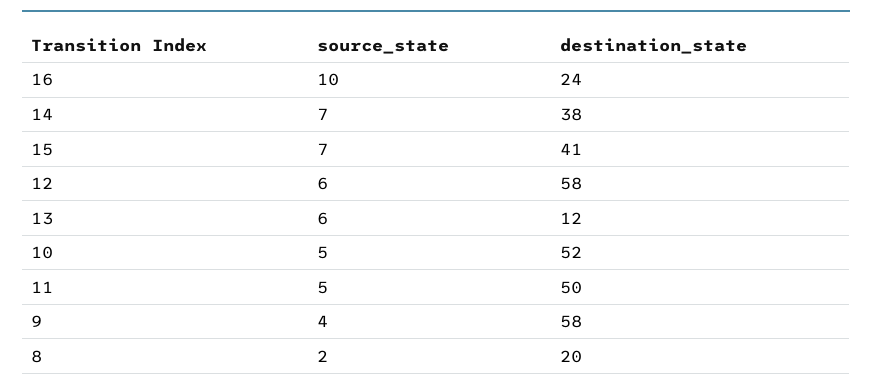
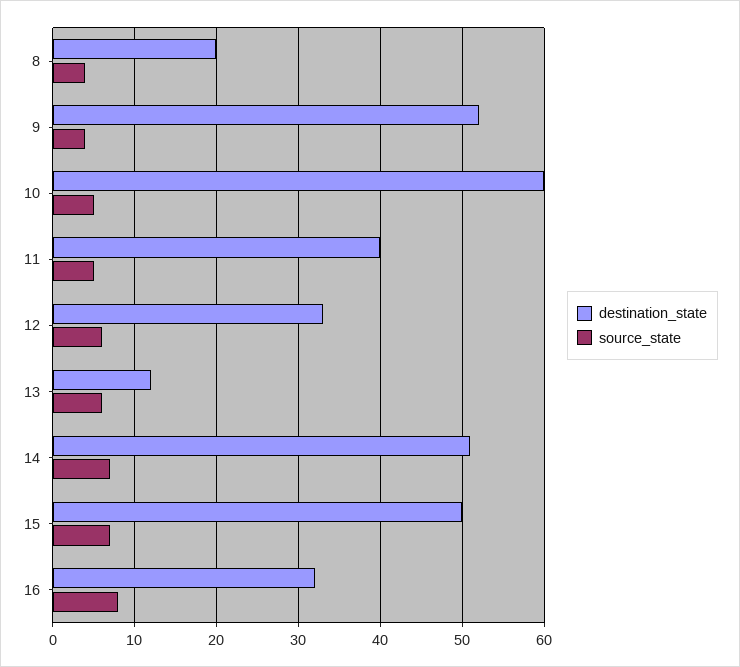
  {
    "source_state": {
-     "16": 10,
+     "16": 8,
      "14": 7,
      "15": 7,
      "12": 6,
      "13": 6,
      "10": 5,
      "11": 5,
      "9": 4,
-     "8": 2
+     "8": 4
    },
    "destination_state": {
-     "16": 24,
+     "16": 32,
-     "14": 38,
+     "14": 51,
-     "15": 41,
+     "15": 50,
-     "12": 58,
+     "12": 33,
      "13": 12,
-     "10": 52,
+     "10": 60,
-     "11": 50,
+     "11": 40,
-     "9": 58,
+     "9": 52,
      "8": 20
    }
  }

